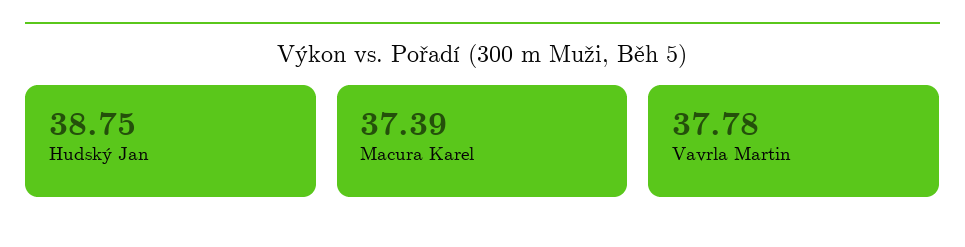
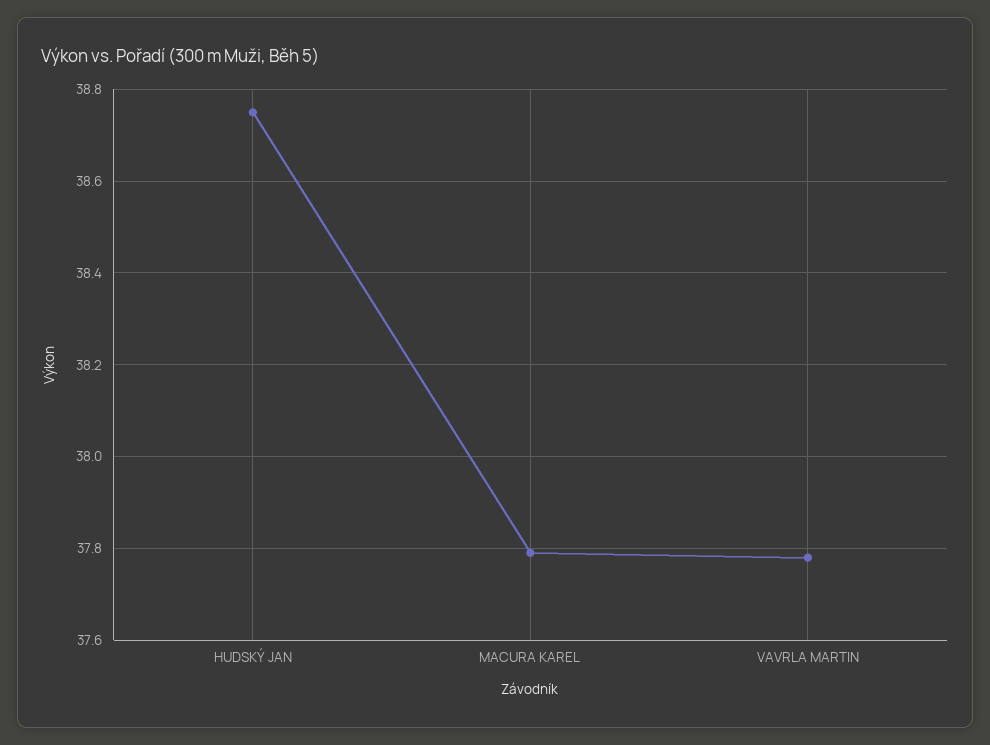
  {
    "Hudský Jan": 38.75,
-   "Macura Karel": 37.39,
+   "Macura Karel": 37.8,
    "Vavrla Martin": 37.78
  }

